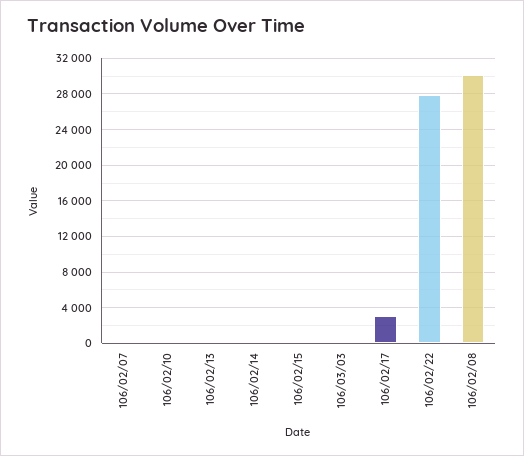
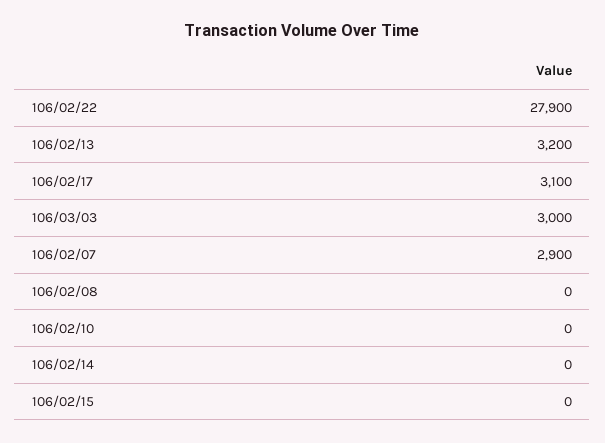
  {
-   "106/02/07": 0,
+   "106/02/07": 2900,
    "106/02/10": 0,
-   "106/02/13": 0,
+   "106/02/13": 3200,
    "106/02/14": 0,
    "106/02/15": 0,
-   "106/03/03": 0,
+   "106/03/03": 3000,
    "106/02/17": 3100,
    "106/02/22": 27900,
-   "106/02/08": 30000
+   "106/02/08": 0
  }

